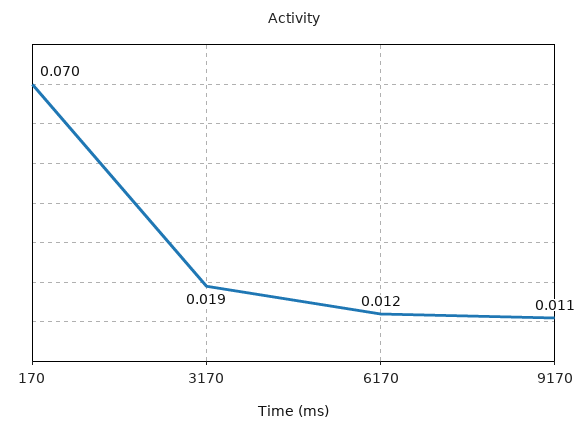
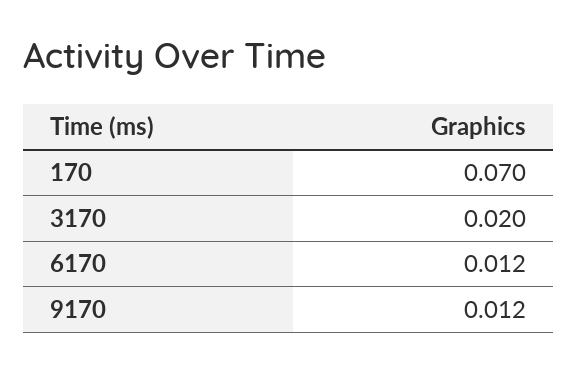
  {
    "170": 0.07,
-   "3170": 0.019,
+   "3170": 0.02,
    "6170": 0.012,
-   "9170": 0.011
+   "9170": 0.012
  }

